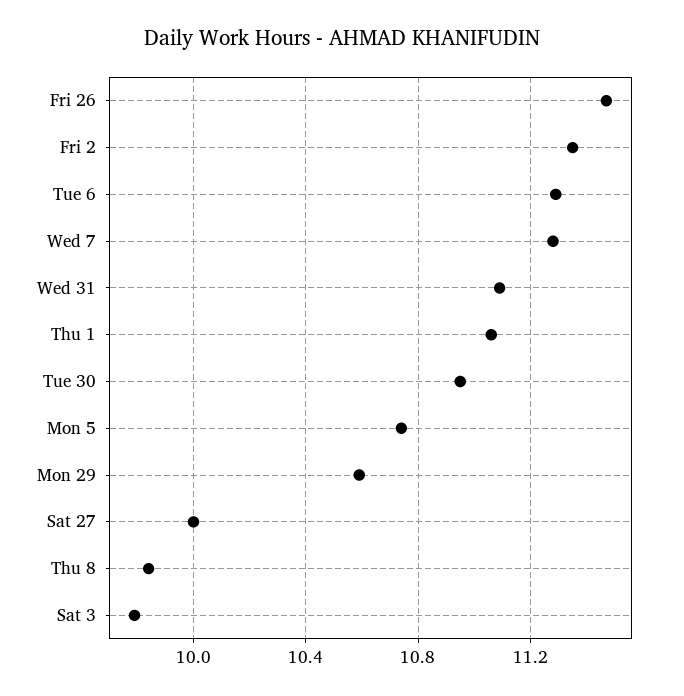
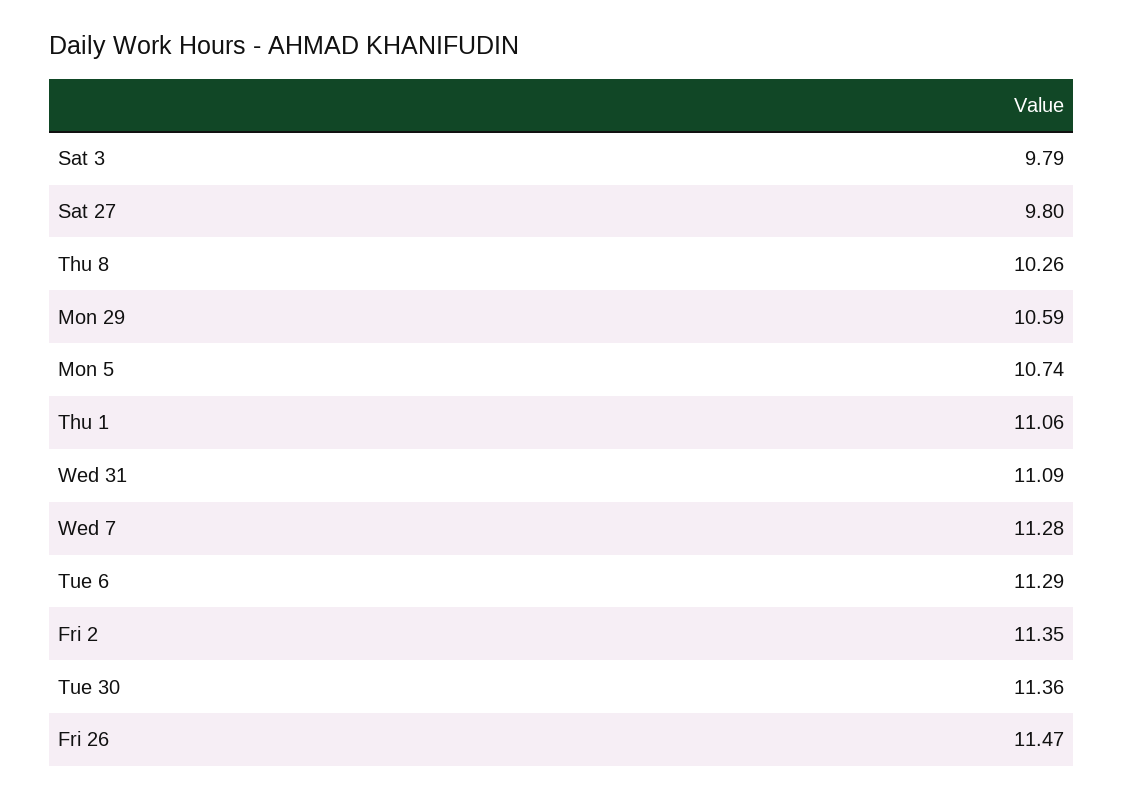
  {
    "Fri 26": 11.47,
    "Fri 2": 11.35,
    "Tue 6": 11.29,
    "Wed 7": 11.28,
    "Wed 31": 11.09,
    "Thu 1": 11.06,
-   "Tue 30": 10.95,
+   "Tue 30": 11.36,
    "Mon 5": 10.74,
    "Mon 29": 10.59,
-   "Sat 27": 10,
+   "Sat 27": 9.8,
-   "Thu 8": 9.85,
+   "Thu 8": 10.26,
    "Sat 3": 9.79
  }

